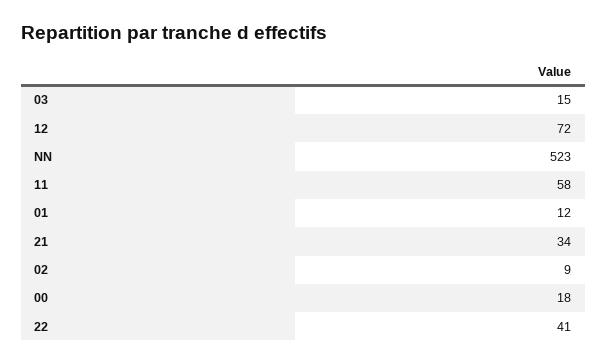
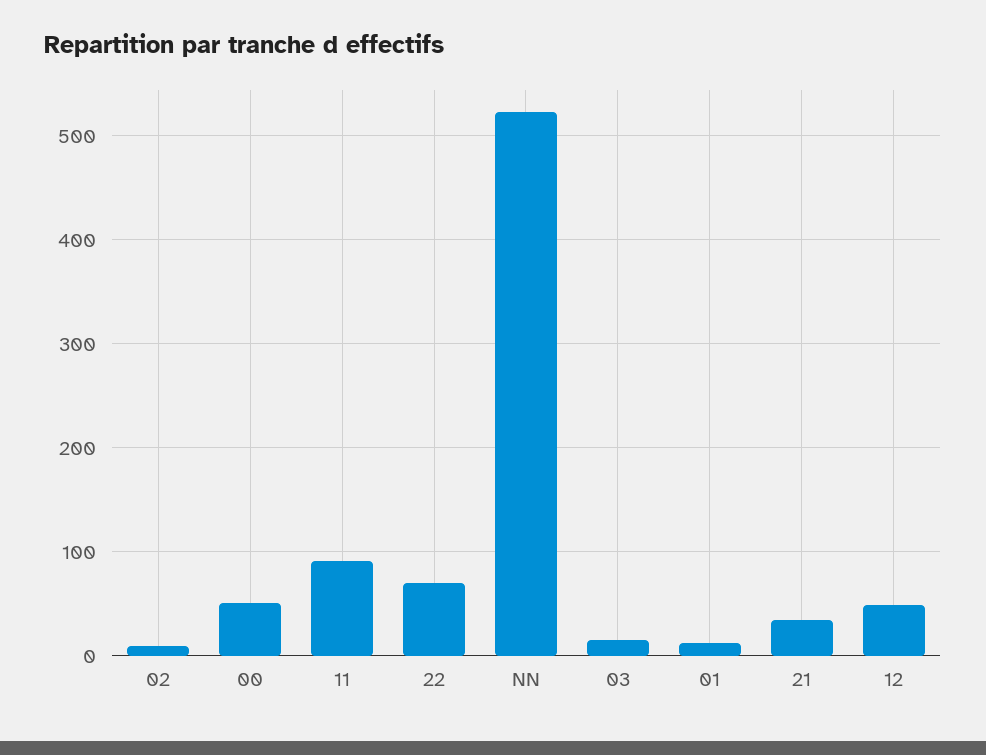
  {
    "03": 15,
-   "12": 72,
+   "12": 50,
    "NN": 523,
-   "11": 58,
+   "11": 90,
    "01": 12,
    "21": 34,
    "02": 9,
-   "00": 18,
+   "00": 50,
-   "22": 41
+   "22": 70
  }

